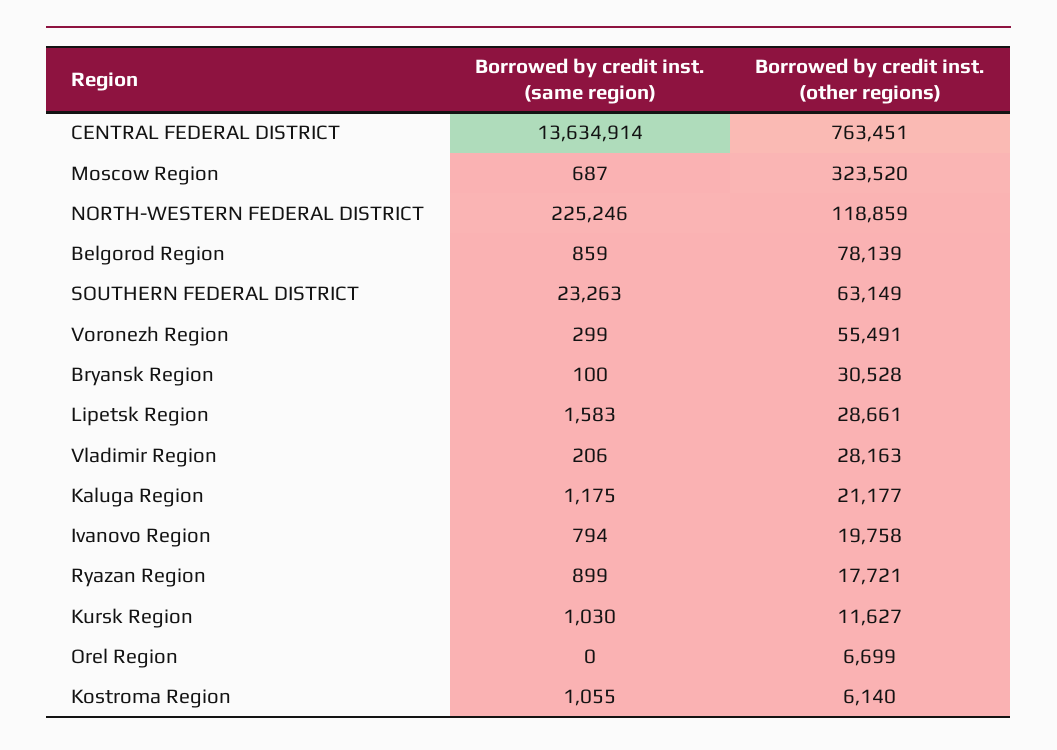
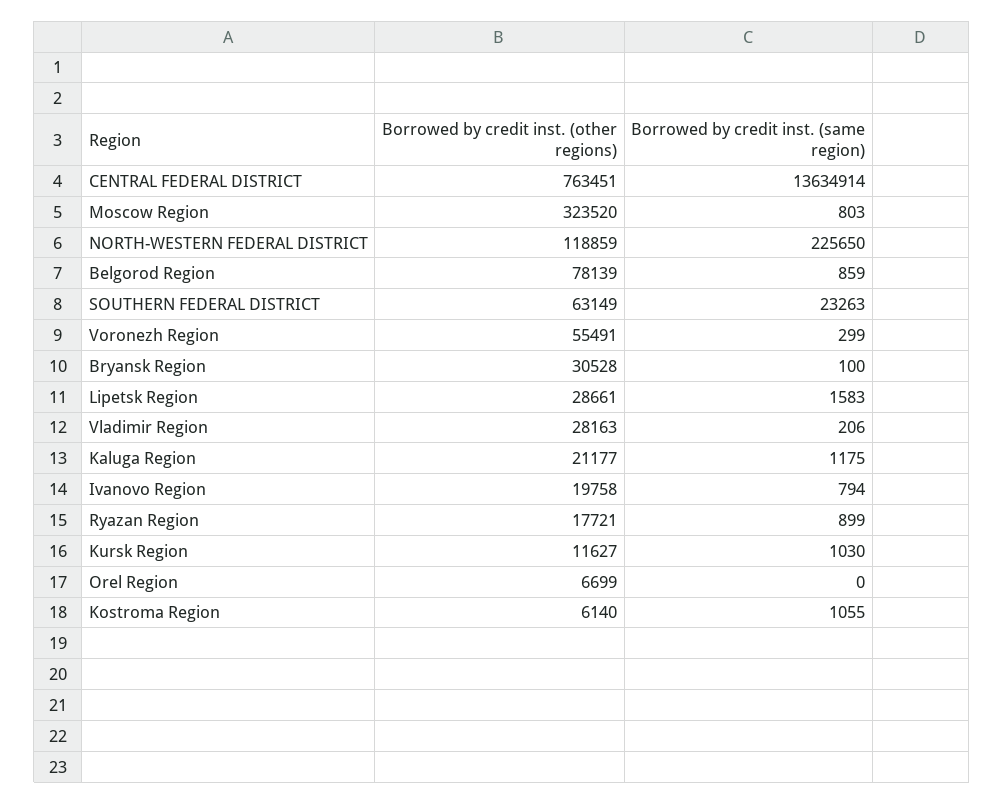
  {
    "Borrowed by credit inst. (same region)": {
      "CENTRAL FEDERAL DISTRICT": 13634914,
-     "Moscow Region": 687,
+     "Moscow Region": 803,
-     "NORTH-WESTERN FEDERAL DISTRICT": 225246,
+     "NORTH-WESTERN FEDERAL DISTRICT": 225650,
      "Belgorod Region": 859,
      "SOUTHERN FEDERAL DISTRICT": 23263,
      "Voronezh Region": 299,
      "Bryansk Region": 100,
      "Lipetsk Region": 1583,
      "Vladimir Region": 206,
      "Kaluga Region": 1175,
      "Ivanovo Region": 794,
      "Ryazan Region": 899,
      "Kursk Region": 1030,
      "Orel Region": 0,
      "Kostroma Region": 1055
    },
    "Borrowed by credit inst. (other regions)": {
      "CENTRAL FEDERAL DISTRICT": 763451,
      "Moscow Region": 323520,
      "NORTH-WESTERN FEDERAL DISTRICT": 118859,
      "Belgorod Region": 78139,
      "SOUTHERN FEDERAL DISTRICT": 63149,
      "Voronezh Region": 55491,
      "Bryansk Region": 30528,
      "Lipetsk Region": 28661,
      "Vladimir Region": 28163,
      "Kaluga Region": 21177,
      "Ivanovo Region": 19758,
      "Ryazan Region": 17721,
      "Kursk Region": 11627,
      "Orel Region": 6699,
      "Kostroma Region": 6140
    }
  }

